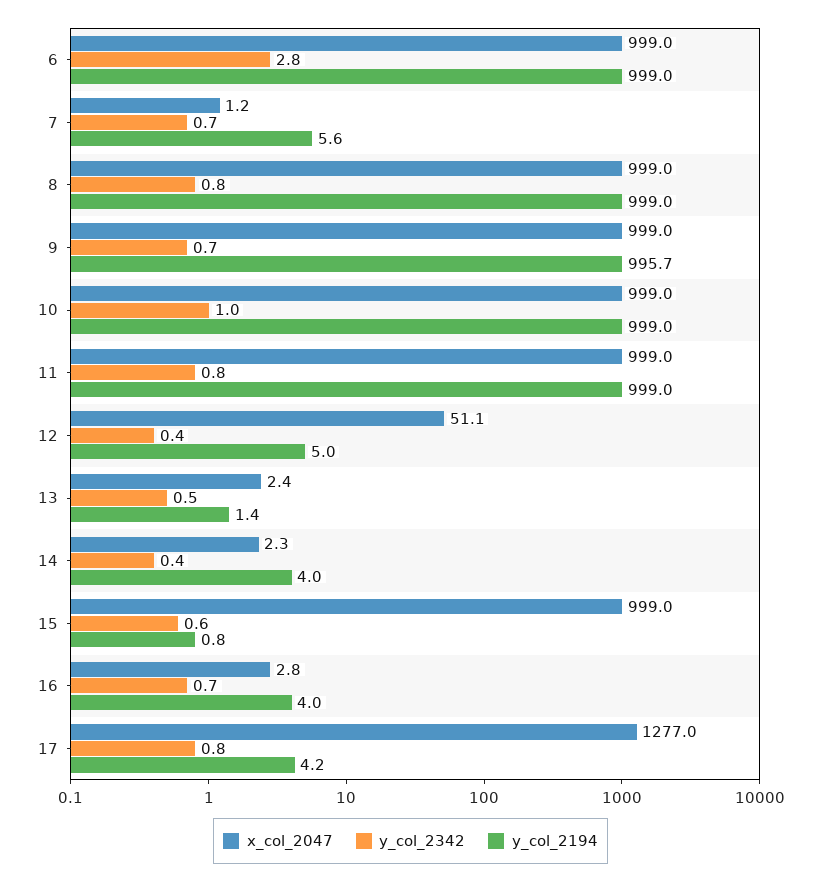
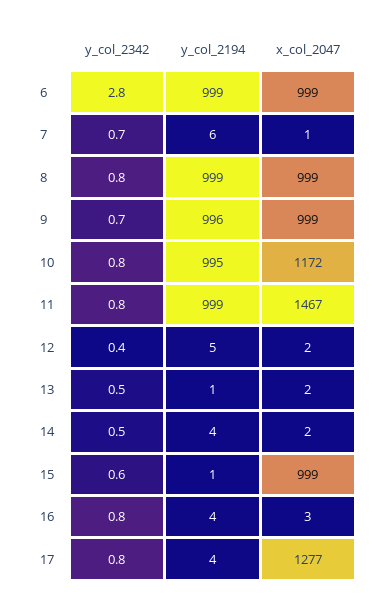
  {
    "x_col_2047": {
      "6": 999,
      "7": 1.2,
      "8": 999,
      "9": 999,
-     "10": 999,
+     "10": 1172,
-     "11": 999,
+     "11": 1467,
-     "12": 51.1,
+     "12": 2,
      "13": 2.4,
      "14": 2.3,
      "15": 999,
      "16": 2.8,
      "17": 1277
    },
    "y_col_2342": {
      "6": 2.8,
      "7": 0.7,
      "8": 0.8,
      "9": 0.7,
-     "10": 1,
+     "10": 0.8,
      "11": 0.8,
      "12": 0.4,
      "13": 0.5,
-     "14": 0.4,
+     "14": 0.5,
      "15": 0.6,
-     "16": 0.7,
+     "16": 0.8,
      "17": 0.8
    },
    "y_col_2194": {
      "6": 999,
      "7": 5.6,
      "8": 999,
      "9": 995.7,
-     "10": 999,
+     "10": 995,
      "11": 999,
      "12": 5,
      "13": 1.4,
      "14": 4,
      "15": 0.8,
      "16": 4,
      "17": 4.2
    }
  }

